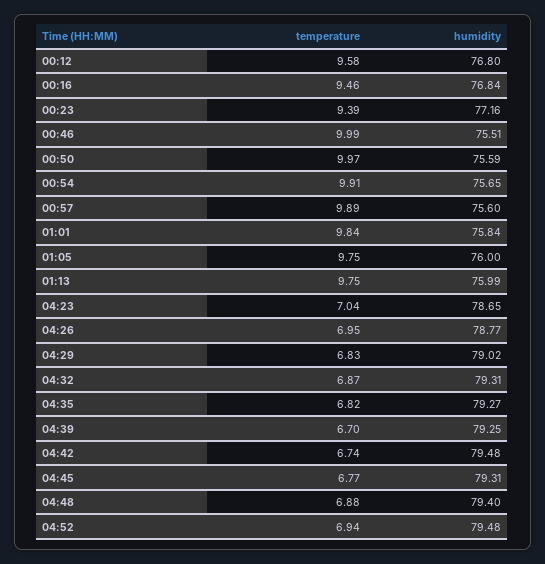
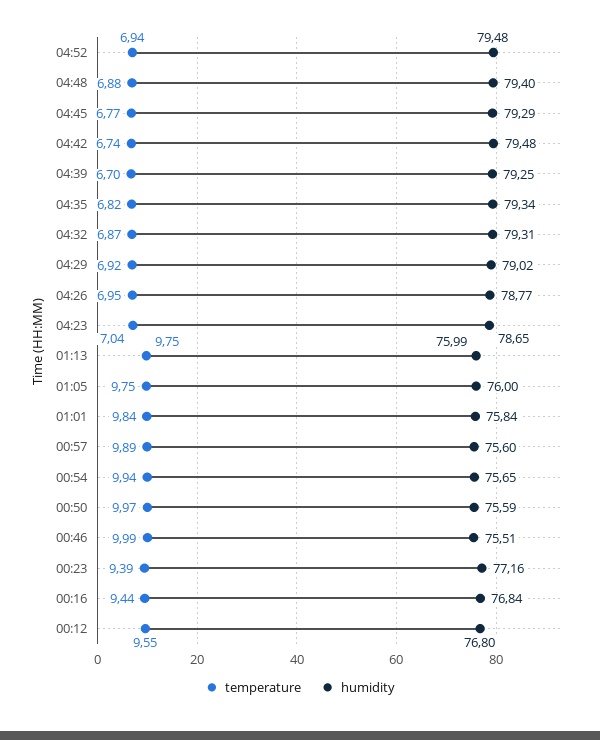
  {
    "temperature": {
-     "00:12": 9.58,
+     "00:12": 9.55,
-     "00:16": 9.46,
+     "00:16": 9.44,
      "00:23": 9.39,
      "00:46": 9.99,
      "00:50": 9.97,
-     "00:54": 9.91,
+     "00:54": 9.94,
      "00:57": 9.89,
      "01:01": 9.84,
      "01:05": 9.75,
      "01:13": 9.75,
      "04:23": 7.04,
      "04:26": 6.95,
-     "04:29": 6.83,
+     "04:29": 6.92,
      "04:32": 6.87,
      "04:35": 6.82,
      "04:39": 6.7,
      "04:42": 6.74,
      "04:45": 6.77,
      "04:48": 6.88,
      "04:52": 6.94
    },
    "humidity": {
      "00:12": 76.8,
      "00:16": 76.84,
      "00:23": 77.16,
      "00:46": 75.51,
      "00:50": 75.59,
      "00:54": 75.65,
      "00:57": 75.6,
      "01:01": 75.84,
      "01:05": 76,
      "01:13": 75.99,
      "04:23": 78.65,
      "04:26": 78.77,
      "04:29": 79.02,
      "04:32": 79.31,
-     "04:35": 79.27,
+     "04:35": 79.34,
      "04:39": 79.25,
      "04:42": 79.48,
-     "04:45": 79.31,
+     "04:45": 79.29,
      "04:48": 79.4,
      "04:52": 79.48
    }
  }

